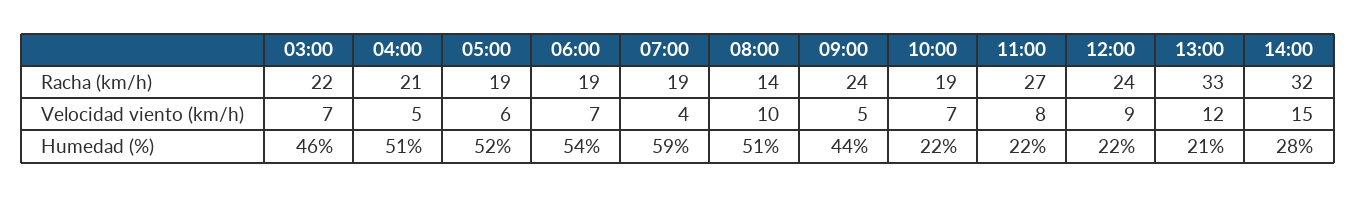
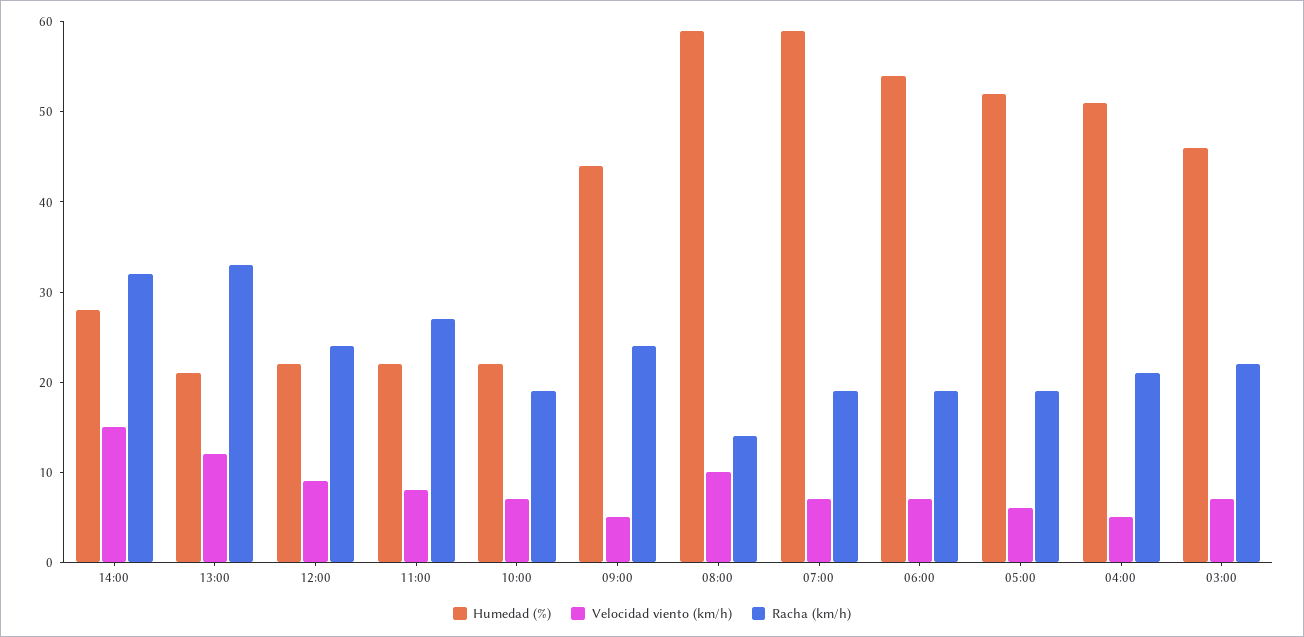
  {
    "Racha (km/h)": {
      "03:00": 22,
      "04:00": 21,
      "05:00": 19,
      "06:00": 19,
      "07:00": 19,
      "08:00": 14,
      "09:00": 24,
      "10:00": 19,
      "11:00": 27,
      "12:00": 24,
      "13:00": 33,
      "14:00": 32
    },
    "Velocidad viento (km/h)": {
      "03:00": 7,
      "04:00": 5,
      "05:00": 6,
      "06:00": 7,
-     "07:00": 4,
+     "07:00": 7,
      "08:00": 10,
      "09:00": 5,
      "10:00": 7,
      "11:00": 8,
      "12:00": 9,
      "13:00": 12,
      "14:00": 15
    },
    "Humedad (%)": {
      "03:00": 46,
      "04:00": 51,
      "05:00": 52,
      "06:00": 54,
      "07:00": 59,
-     "08:00": 51,
+     "08:00": 59,
      "09:00": 44,
      "10:00": 22,
      "11:00": 22,
      "12:00": 22,
      "13:00": 21,
      "14:00": 28
    }
  }

